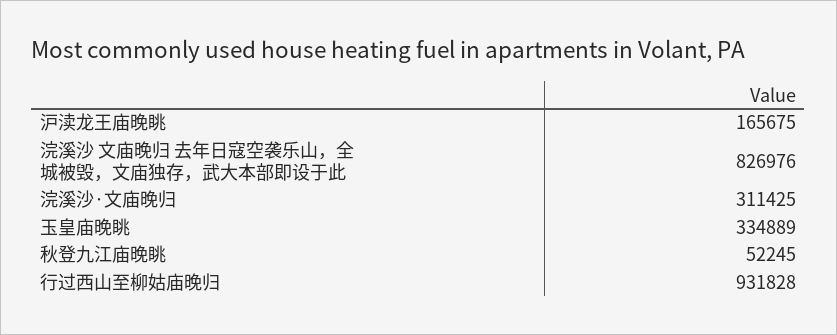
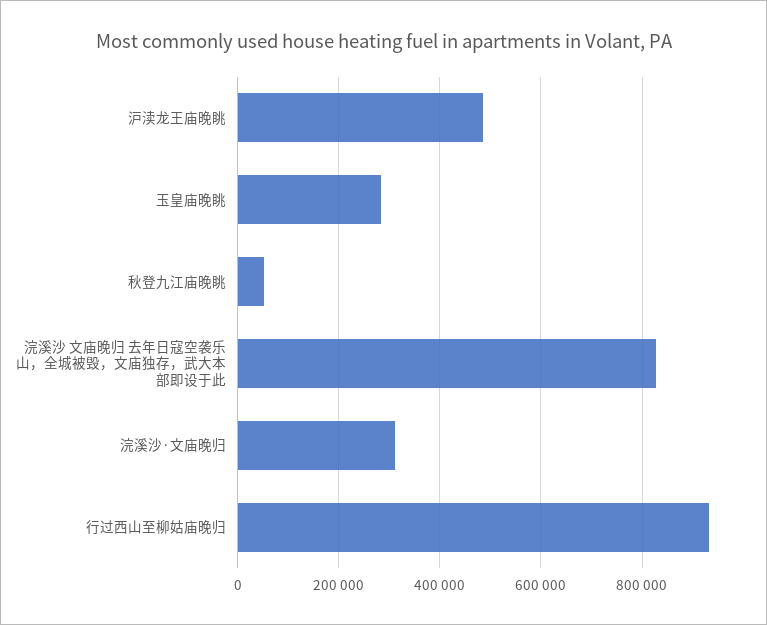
  {
-   "沪渎龙王庙晚眺": 165675,
+   "沪渎龙王庙晚眺": 480000,
    "浣溪沙 文庙晚归 去年日寇空袭乐山，全城被毁，文庙独存，武大本部即设于此": 826976,
    "浣溪沙·文庙晚归": 311425,
-   "玉皇庙晚眺": 334889,
+   "玉皇庙晚眺": 280000,
    "秋登九江庙晚眺": 52245,
    "行过西山至柳姑庙晚归": 931828
  }

